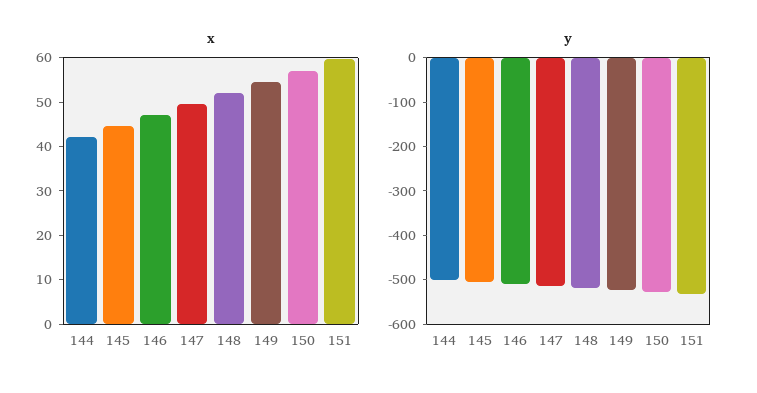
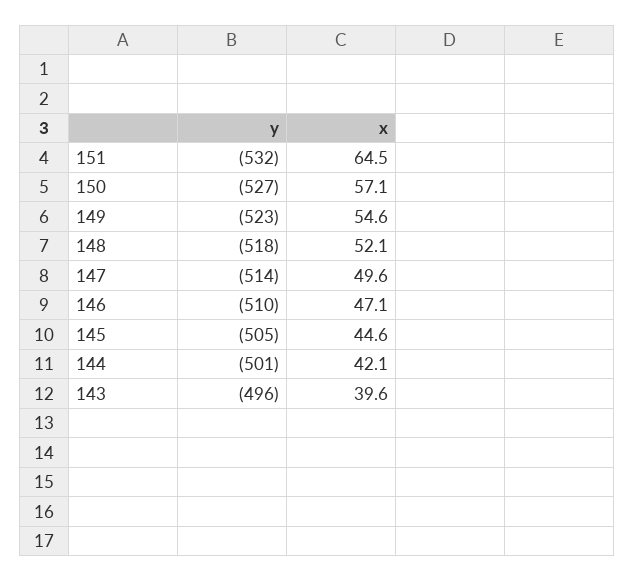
  {
    "x": {
      "144": 42.1,
      "145": 44.6,
      "146": 47.1,
      "147": 49.6,
      "148": 52.1,
      "149": 54.6,
      "150": 57.1,
-     "151": 60
+     "151": 64.5,
+     "143": 39.6
    },
    "y": {
      "144": -501,
      "145": -505,
      "146": -510,
      "147": -514,
      "148": -518,
      "149": -523,
      "150": -527,
-     "151": -532
+     "151": -532,
+     "143": -496
    }
  }

